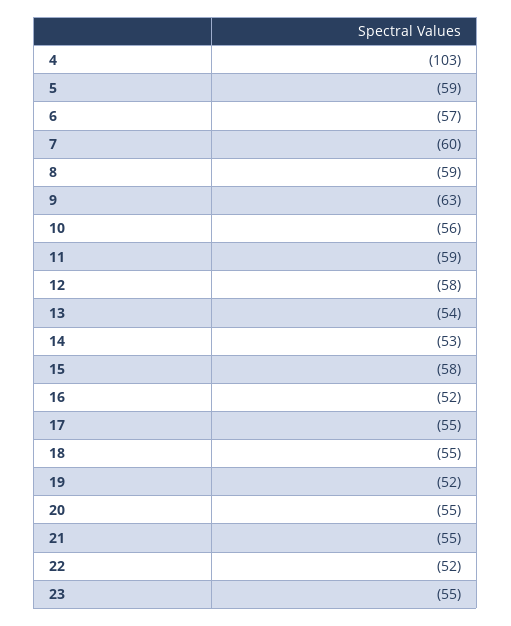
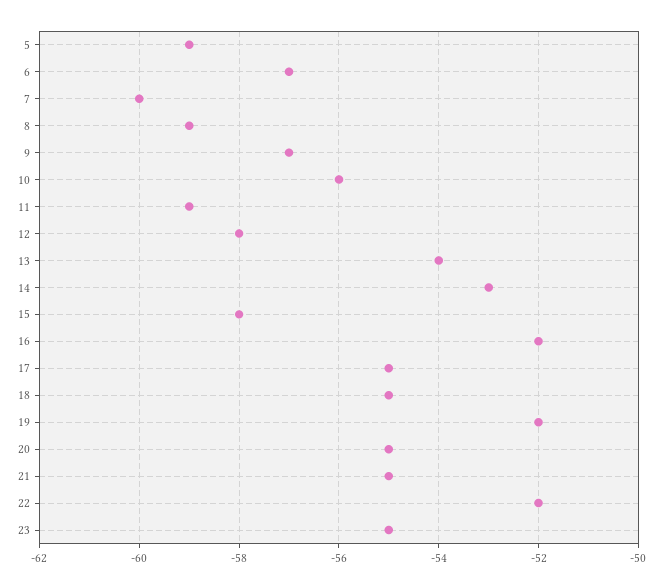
  {
-   "4": -103,
    "5": -59,
    "6": -57,
    "7": -60,
    "8": -59,
-   "9": -63,
+   "9": -57,
    "10": -56,
    "11": -59,
    "12": -58,
    "13": -54,
    "14": -53,
    "15": -58,
    "16": -52,
    "17": -55,
    "18": -55,
    "19": -52,
    "20": -55,
    "21": -55,
    "22": -52,
    "23": -55
  }

